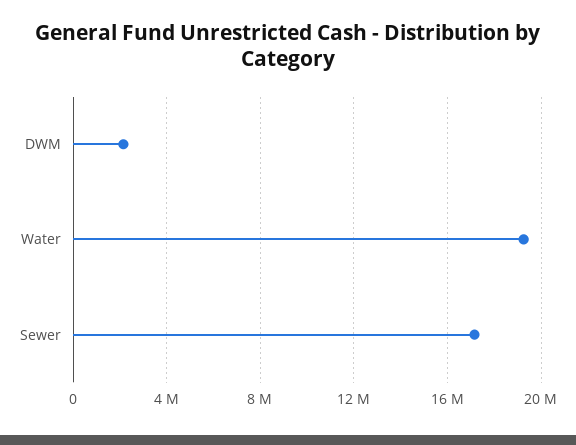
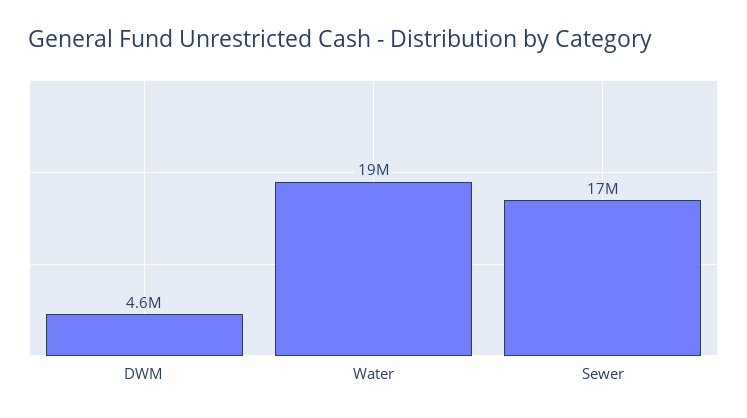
  {
-   "DWM": 2000000,
+   "DWM": 4600000,
    "Water": 19000000,
    "Sewer": 17000000
  }

